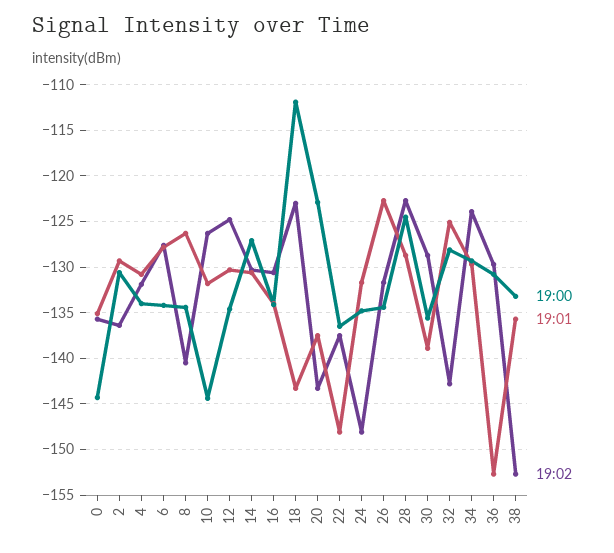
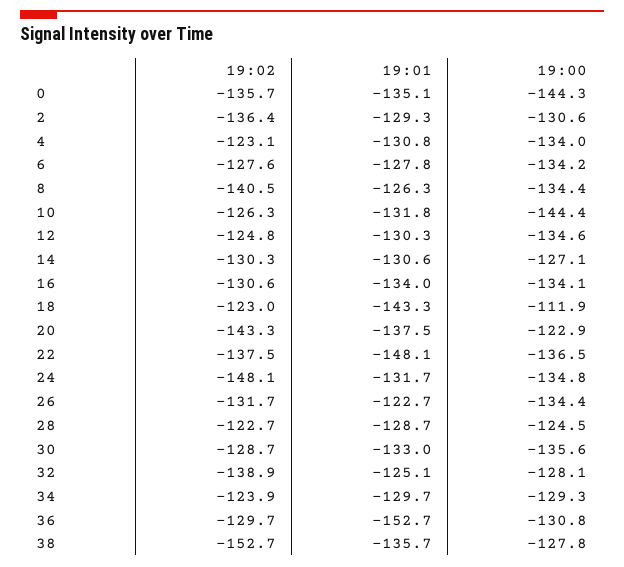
  {
    "19:00": {
      "0": -144.3,
      "2": -130.6,
      "4": -134,
      "6": -134.2,
      "8": -134.4,
      "10": -144.4,
      "12": -134.6,
      "14": -127.1,
      "16": -134.1,
      "18": -111.9,
      "20": -122.9,
      "22": -136.5,
      "24": -134.8,
      "26": -134.4,
      "28": -124.5,
      "30": -135.6,
      "32": -128.1,
      "34": -129.3,
      "36": -130.8,
-     "38": -133
+     "38": -127.8
    },
    "19:01": {
      "0": -135.1,
      "2": -129.3,
      "4": -130.8,
      "6": -127.8,
      "8": -126.3,
      "10": -131.8,
      "12": -130.3,
      "14": -130.6,
      "16": -134,
      "18": -143.3,
      "20": -137.5,
      "22": -148.1,
      "24": -131.7,
      "26": -122.7,
      "28": -128.7,
-     "30": -139,
+     "30": -133,
      "32": -125.1,
      "34": -129.7,
      "36": -152.7,
      "38": -135.7
    },
    "19:02": {
      "0": -135.7,
      "2": -136.4,
-     "4": -132,
+     "4": -123.1,
      "6": -127.6,
      "8": -140.5,
      "10": -126.3,
      "12": -124.8,
      "14": -130.3,
      "16": -130.6,
      "18": -123,
      "20": -143.3,
      "22": -137.5,
      "24": -148.1,
      "26": -131.7,
      "28": -122.7,
      "30": -128.7,
-     "32": -143,
+     "32": -138.9,
      "34": -123.9,
      "36": -129.7,
      "38": -152.7
    }
  }

